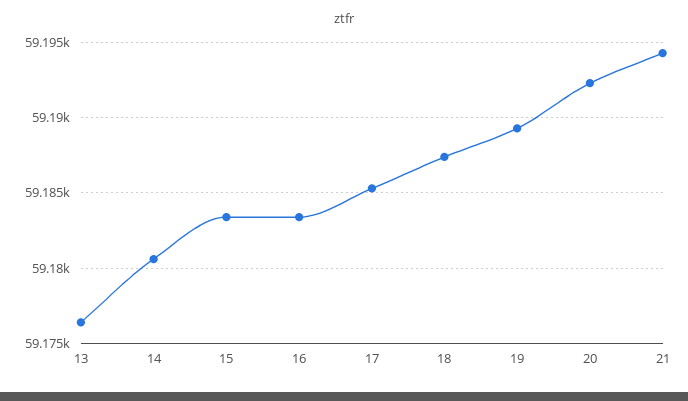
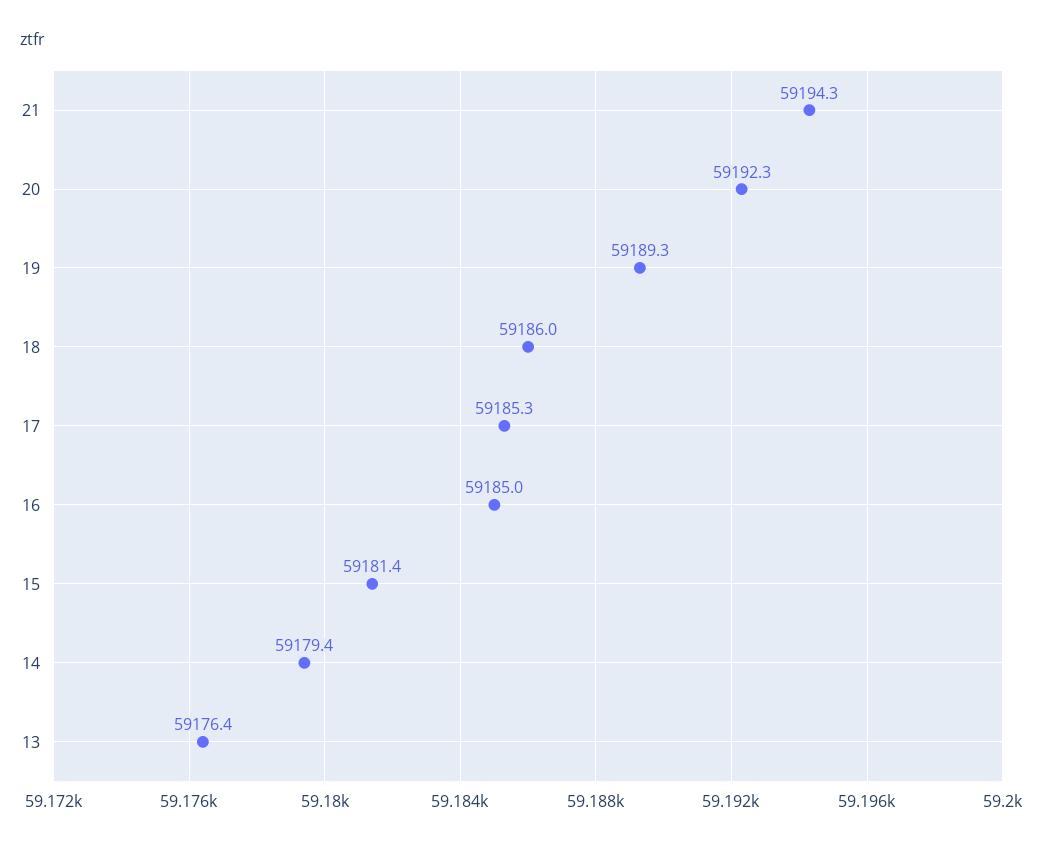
  {
    "13": 59176.4,
-   "14": 59180.5,
+   "14": 59179.4,
-   "15": 59183.5,
+   "15": 59181.4,
-   "16": 59183.5,
+   "16": 59185,
    "17": 59185.3,
-   "18": 59187.5,
+   "18": 59186,
    "19": 59189.3,
    "20": 59192.3,
    "21": 59194.3
  }

